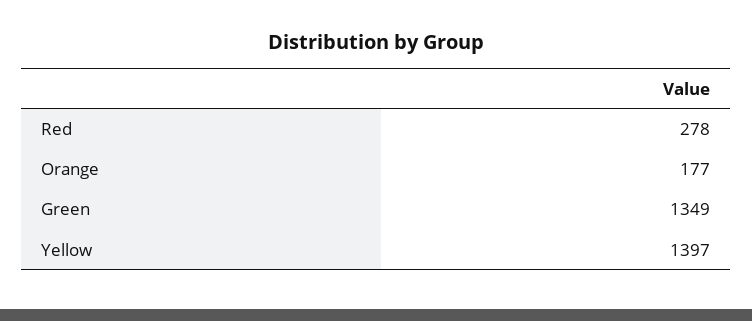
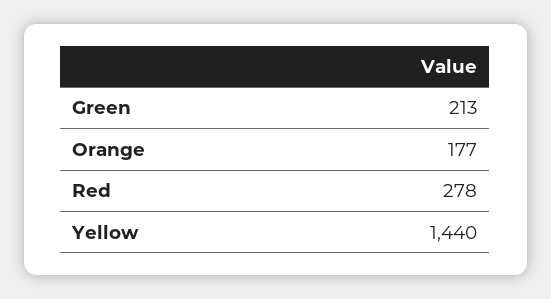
  {
    "Red": 278,
    "Orange": 177,
-   "Green": 1349,
+   "Green": 213,
-   "Yellow": 1397
+   "Yellow": 1440
  }

